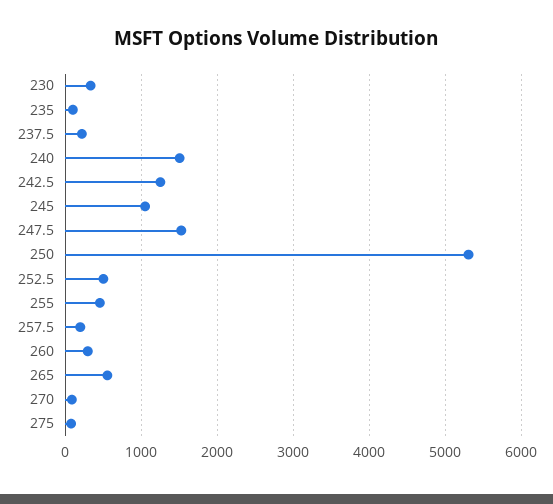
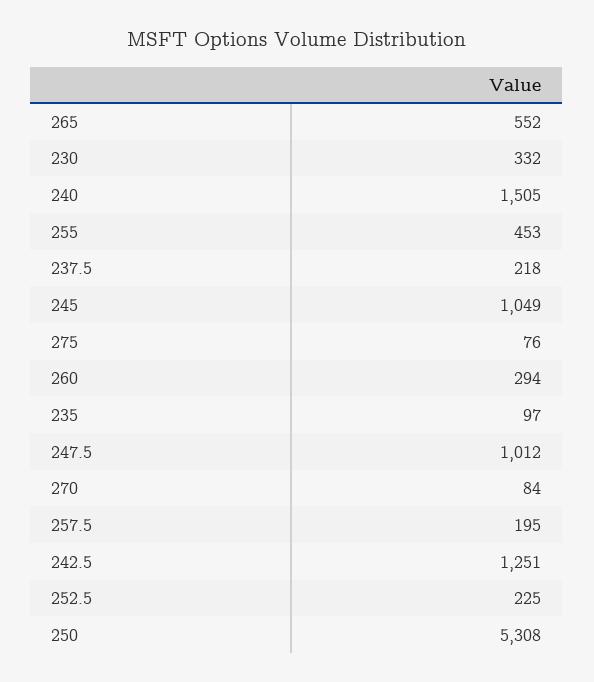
  {
    "230": 332,
    "235": 97,
    "237.5": 218,
    "240": 1505,
    "242.5": 1251,
    "245": 1049,
-   "247.5": 1500,
+   "247.5": 1012,
    "250": 5308,
-   "252.5": 500,
+   "252.5": 225,
    "255": 453,
    "257.5": 195,
    "260": 294,
    "265": 552,
    "270": 84,
    "275": 76
  }

